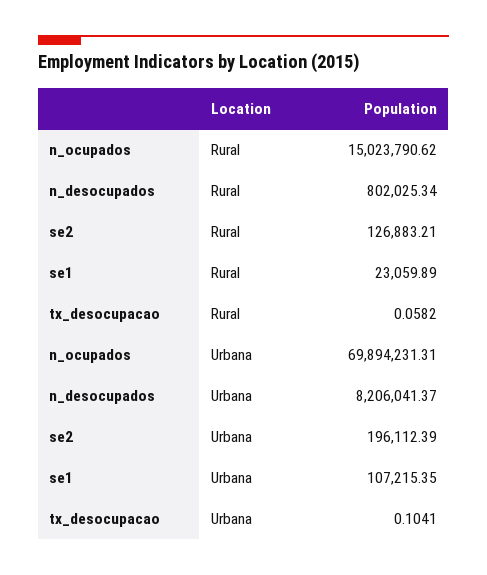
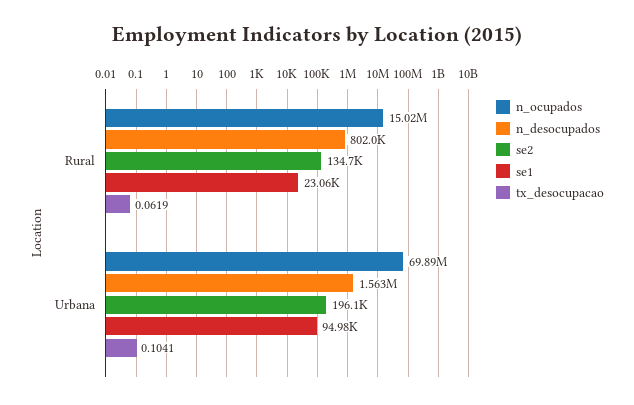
  {
    "n_ocupados": {
      "Rural": 15023790.62,
      "Urbana": 69894231.31
    },
    "n_desocupados": {
      "Rural": 802025.34,
-     "Urbana": 8206041.37
+     "Urbana": 1563000
    },
    "se2": {
-     "Rural": 126883.21,
+     "Rural": 134700,
      "Urbana": 196112.39
    },
    "se1": {
      "Rural": 23059.89,
-     "Urbana": 107215.35
+     "Urbana": 94980
    },
    "tx_desocupacao": {
-     "Rural": 0.0582,
+     "Rural": 0.0619,
      "Urbana": 0.1041
    }
  }

